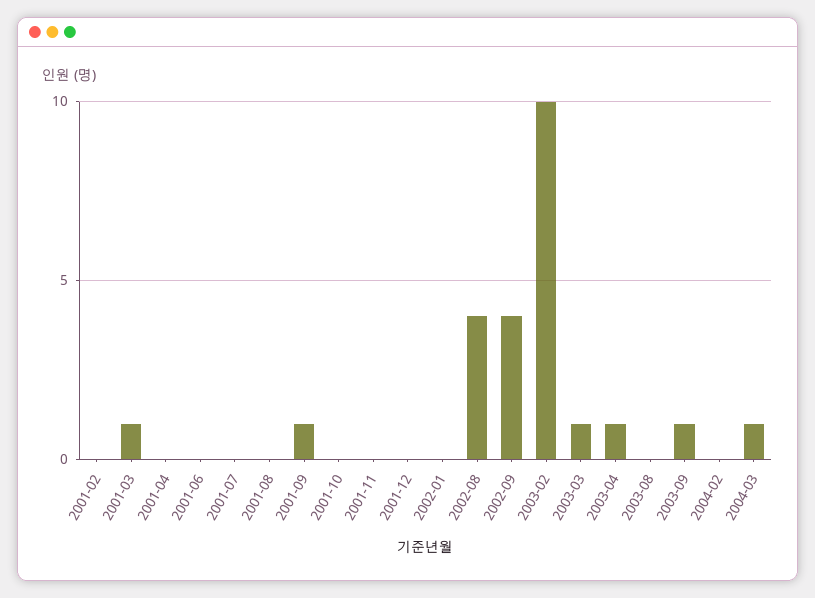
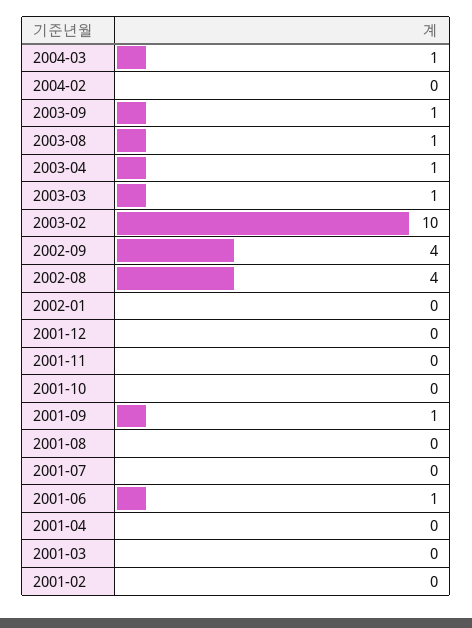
  {
    "2001-02": 0,
-   "2001-03": 1,
+   "2001-03": 0,
    "2001-04": 0,
-   "2001-06": 0,
+   "2001-06": 1,
    "2001-07": 0,
    "2001-08": 0,
    "2001-09": 1,
    "2001-10": 0,
    "2001-11": 0,
    "2001-12": 0,
    "2002-01": 0,
    "2002-08": 4,
    "2002-09": 4,
    "2003-02": 10,
    "2003-03": 1,
    "2003-04": 1,
-   "2003-08": 0,
+   "2003-08": 1,
    "2003-09": 1,
    "2004-02": 0,
    "2004-03": 1
  }

